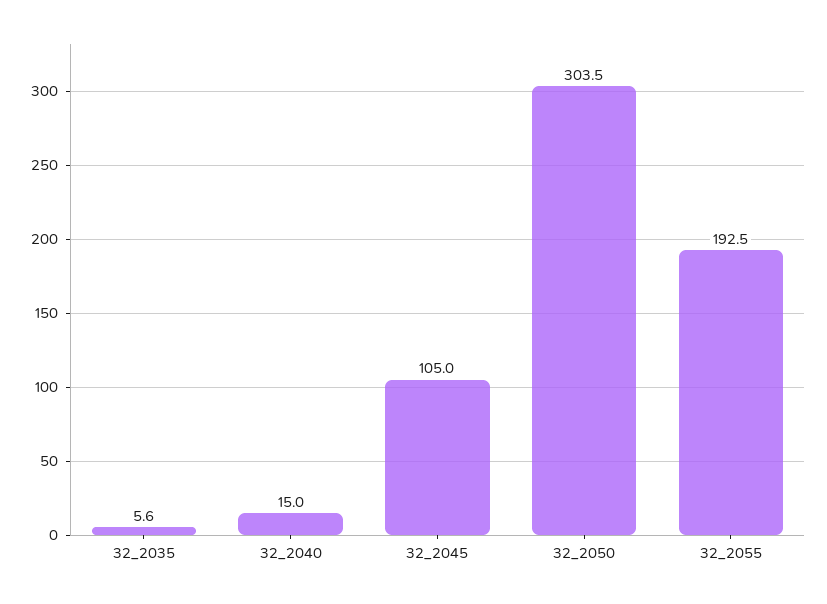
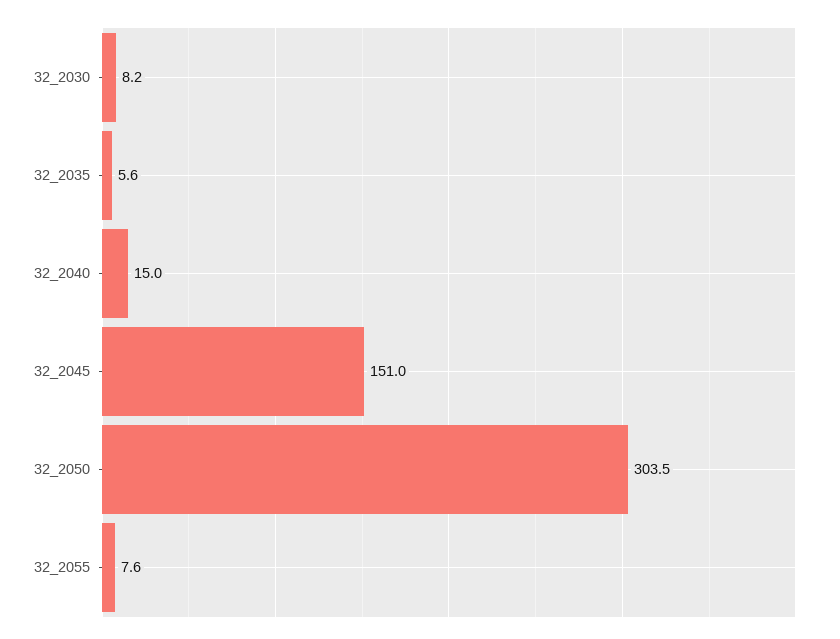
  {
    "32_2035": 5.6,
    "32_2040": 15,
-   "32_2045": 105,
+   "32_2045": 151,
    "32_2050": 303.5,
-   "32_2055": 192.5
+   "32_2055": 7.6,
+   "32_2030": 8.2
  }

